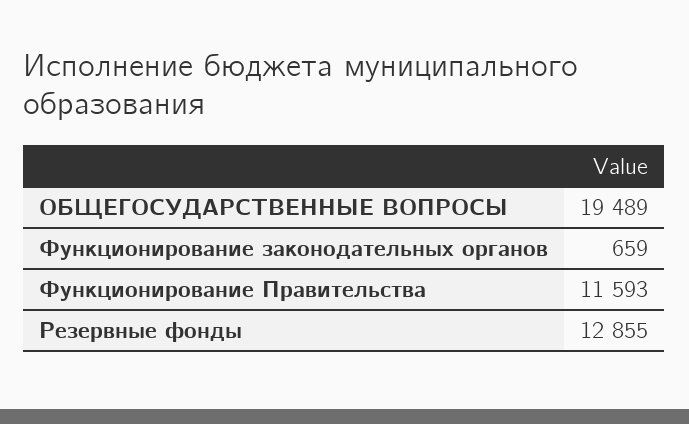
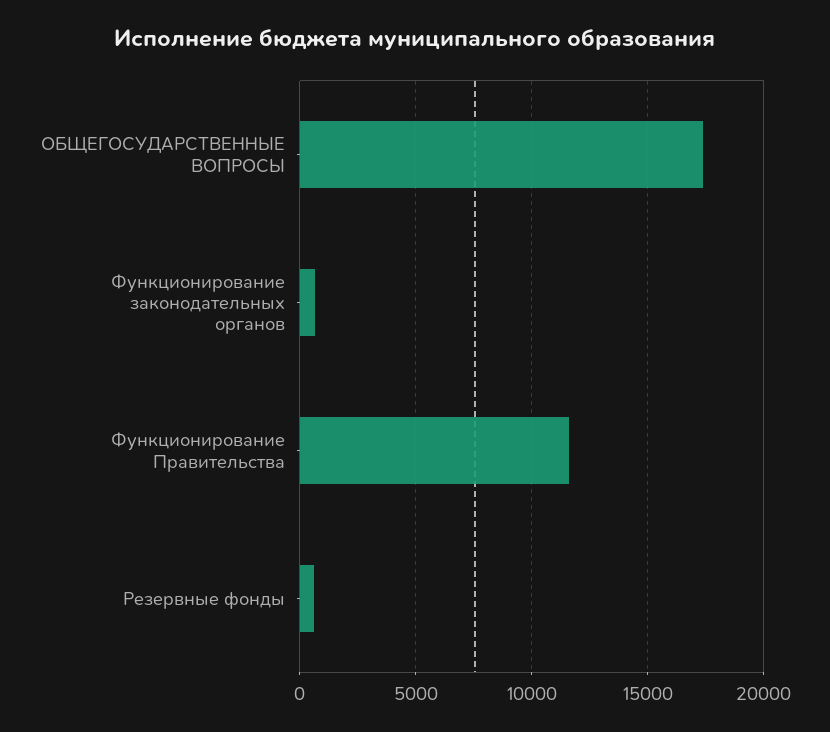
  {
-   "ОБЩЕГОСУДАРСТВЕННЫЕ ВОПРОСЫ": 19489,
+   "ОБЩЕГОСУДАРСТВЕННЫЕ ВОПРОСЫ": 17500,
    "Функционирование законодательных органов": 659,
    "Функционирование Правительства": 11593,
-   "Резервные фонды": 12855
+   "Резервные фонды": 500
  }

